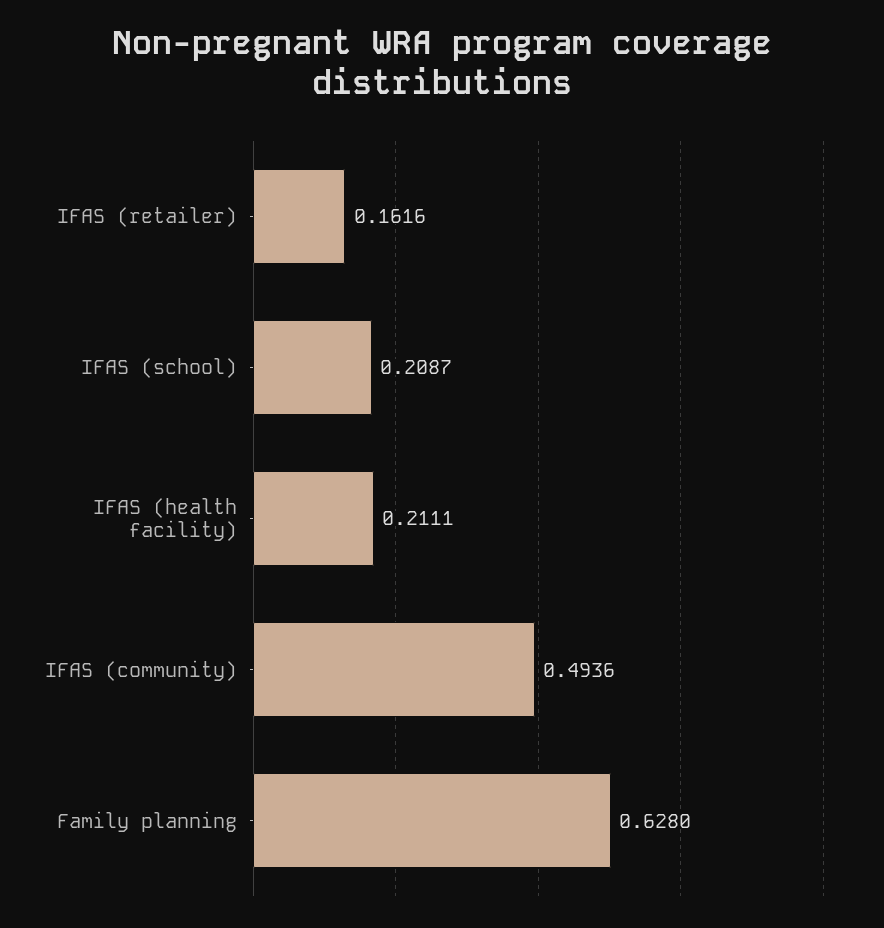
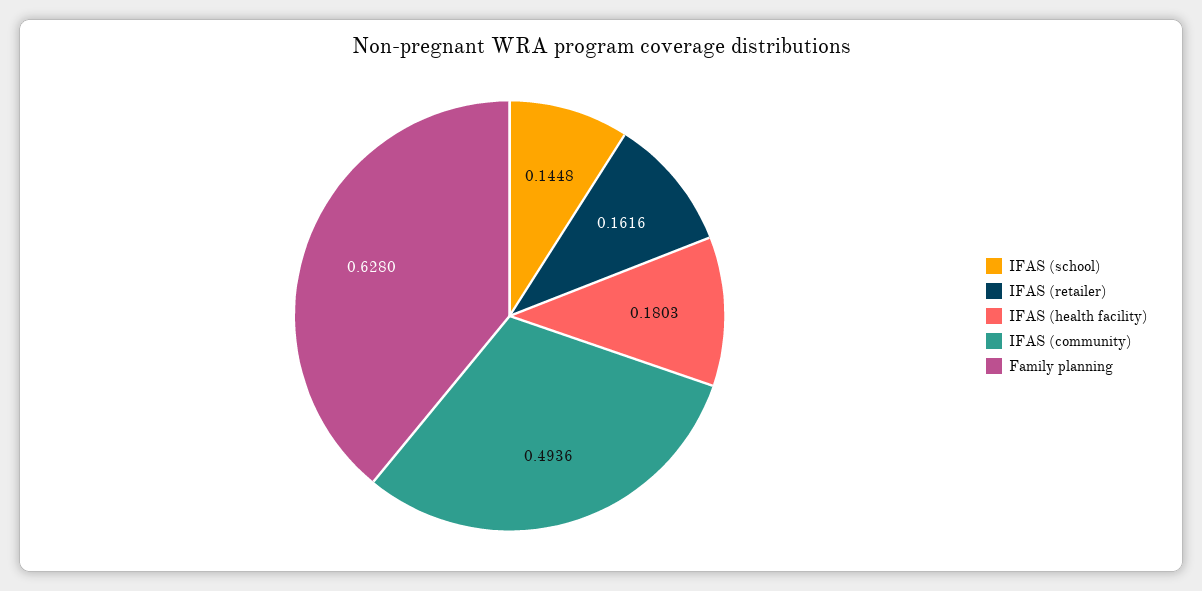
  {
    "IFAS (retailer)": 0.1616,
-   "IFAS (school)": 0.2087,
+   "IFAS (school)": 0.1448,
-   "IFAS (health facility)": 0.2111,
+   "IFAS (health facility)": 0.1803,
    "IFAS (community)": 0.4936,
    "Family planning": 0.628
  }

